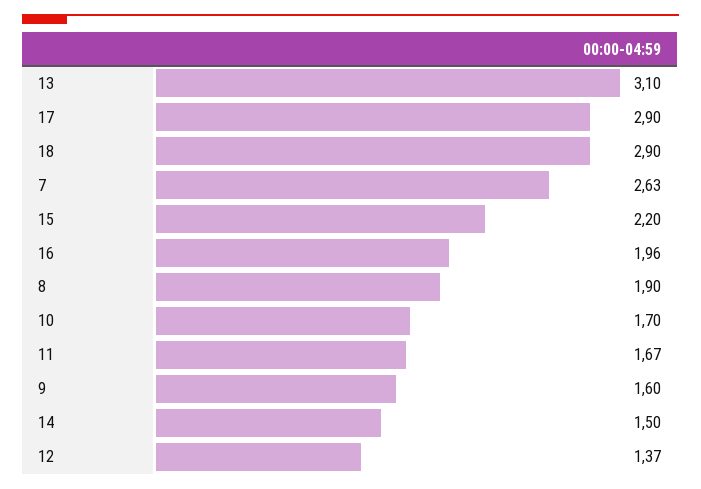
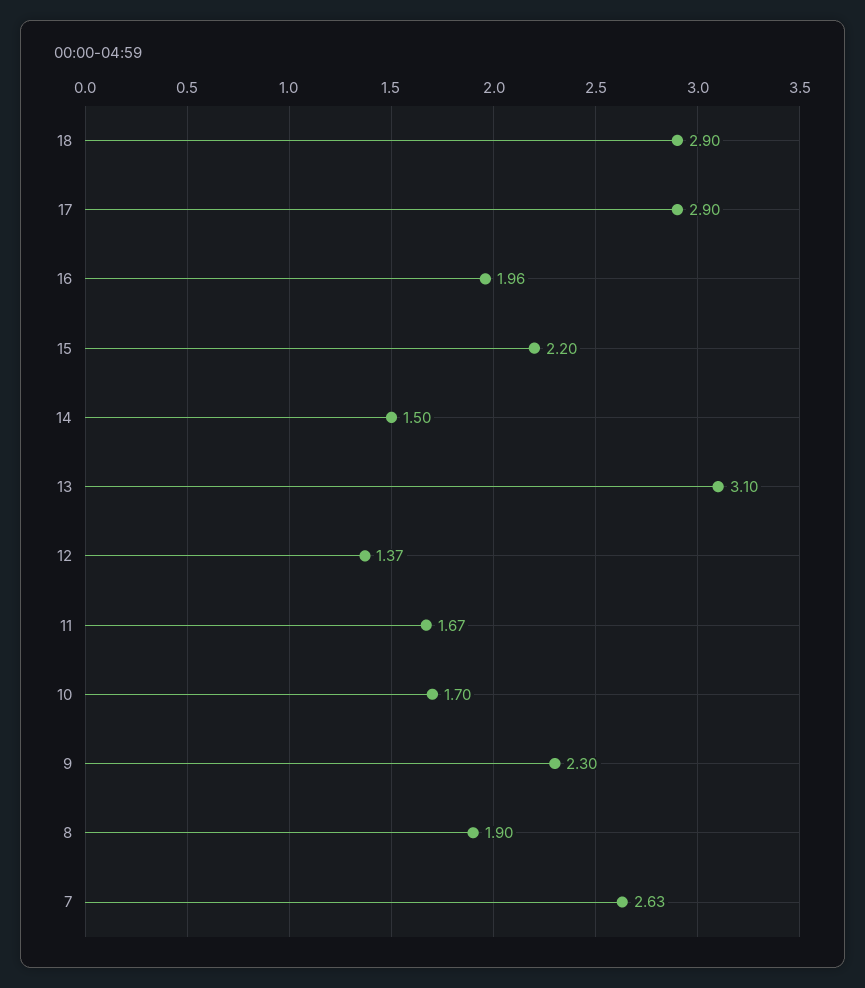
  {
    "13": 3.1,
    "17": 2.9,
    "18": 2.9,
    "7": 2.63,
    "15": 2.2,
    "16": 1.96,
    "8": 1.9,
    "10": 1.7,
    "11": 1.67,
-   "9": 1.6,
+   "9": 2.3,
    "14": 1.5,
    "12": 1.37
  }

